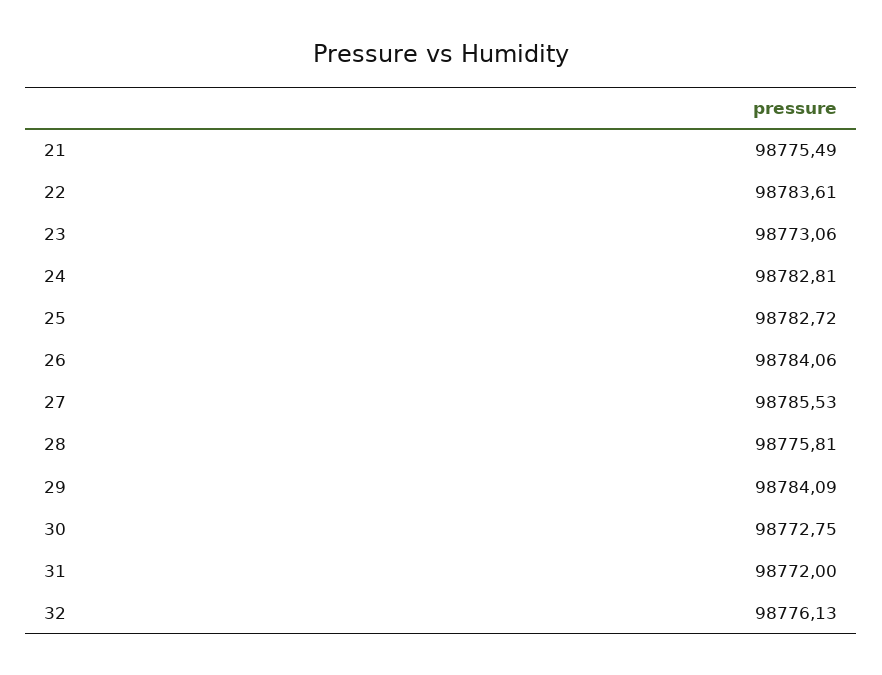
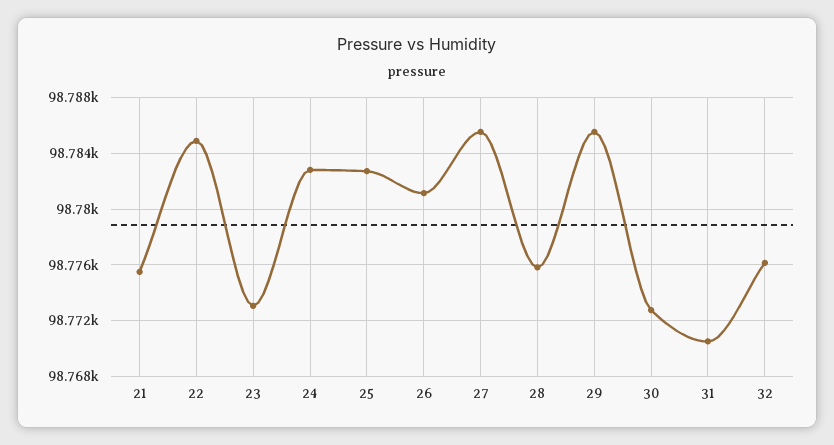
  {
    "21": 98775.49,
-   "22": 98783.61,
+   "22": 98785,
    "23": 98773.06,
    "24": 98782.81,
    "25": 98782.72,
-   "26": 98784.06,
+   "26": 98781,
    "27": 98785.53,
    "28": 98775.81,
-   "29": 98784.09,
+   "29": 98785.5,
    "30": 98772.75,
-   "31": 98772,
+   "31": 98770.5,
    "32": 98776.13
  }

